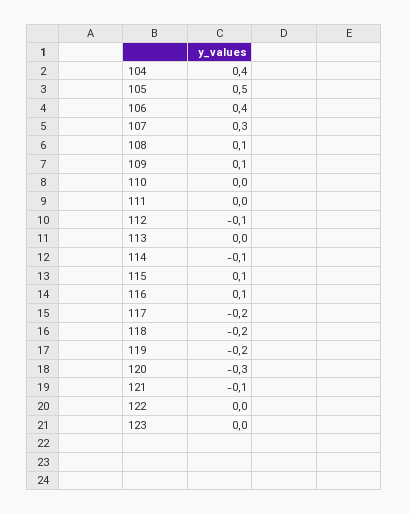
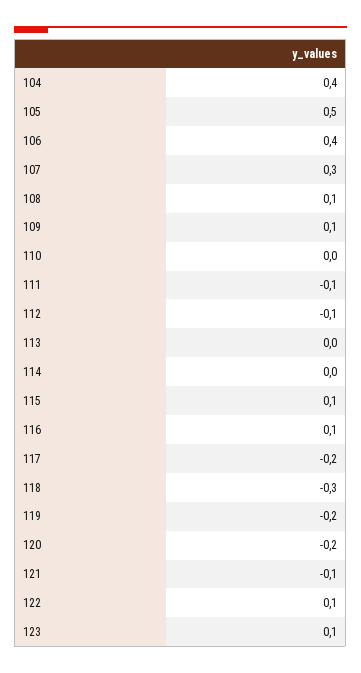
  {
    "104": 0.4,
    "105": 0.5,
    "106": 0.4,
    "107": 0.3,
    "108": 0.1,
    "109": 0.1,
    "110": 0,
-   "111": 0,
+   "111": -0.1,
    "112": -0.1,
    "113": 0,
-   "114": -0.1,
+   "114": 0,
    "115": 0.1,
    "116": 0.1,
    "117": -0.2,
-   "118": -0.2,
+   "118": -0.3,
    "119": -0.2,
-   "120": -0.3,
+   "120": -0.2,
    "121": -0.1,
-   "122": 0,
+   "122": 0.1,
-   "123": 0
+   "123": 0.1
  }

